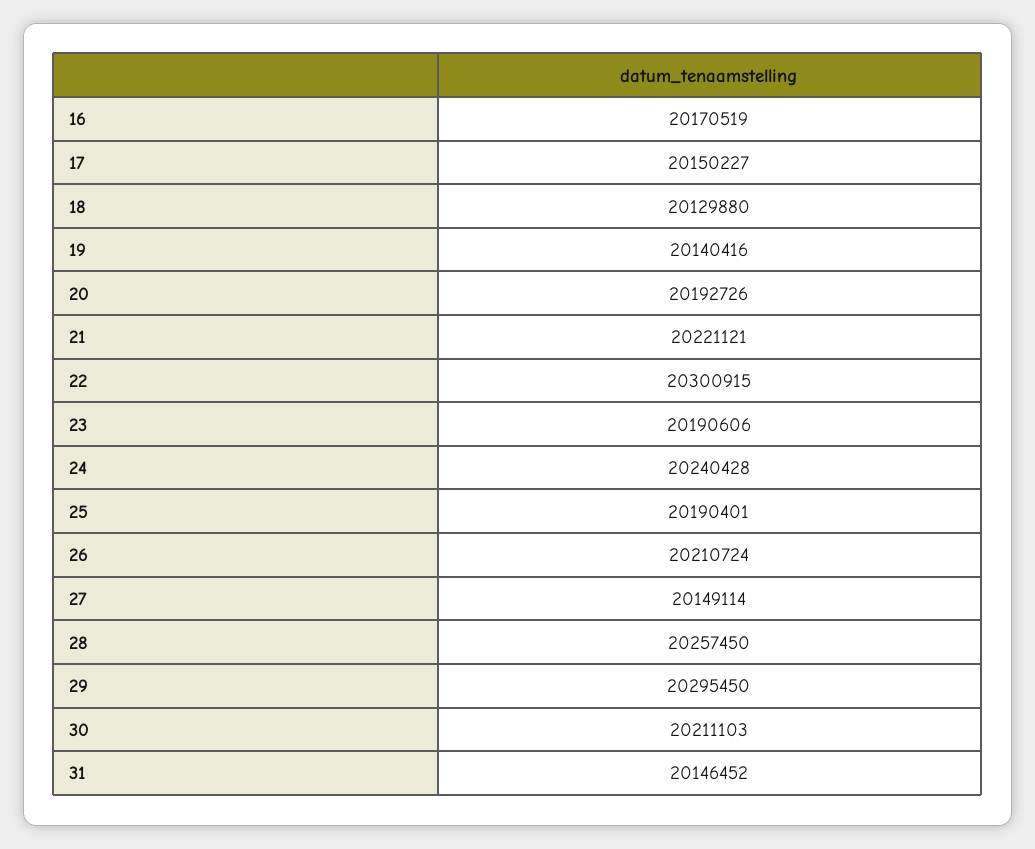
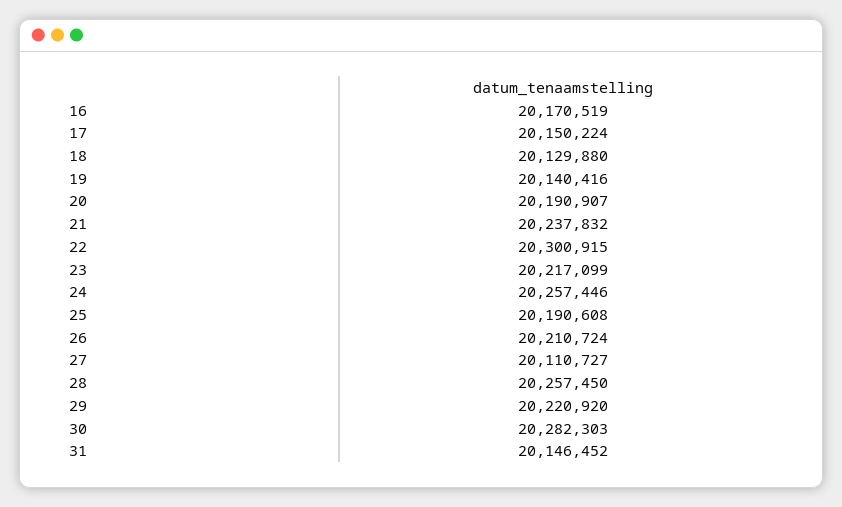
  {
    "16": 20170519,
-   "17": 20150227,
+   "17": 20150224,
    "18": 20129880,
    "19": 20140416,
-   "20": 20192726,
+   "20": 20190907,
-   "21": 20221121,
+   "21": 20237832,
    "22": 20300915,
-   "23": 20190606,
+   "23": 20217099,
-   "24": 20240428,
+   "24": 20257446,
-   "25": 20190401,
+   "25": 20190608,
    "26": 20210724,
-   "27": 20149114,
+   "27": 20110727,
    "28": 20257450,
-   "29": 20295450,
+   "29": 20220920,
-   "30": 20211103,
+   "30": 20282303,
    "31": 20146452
  }

